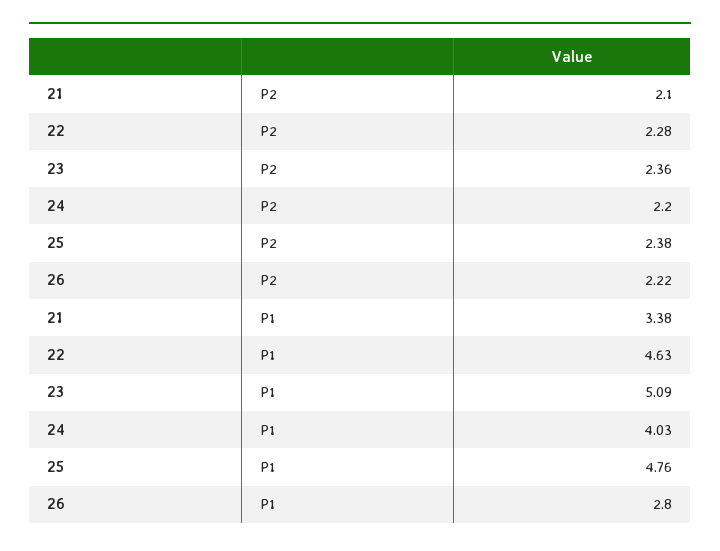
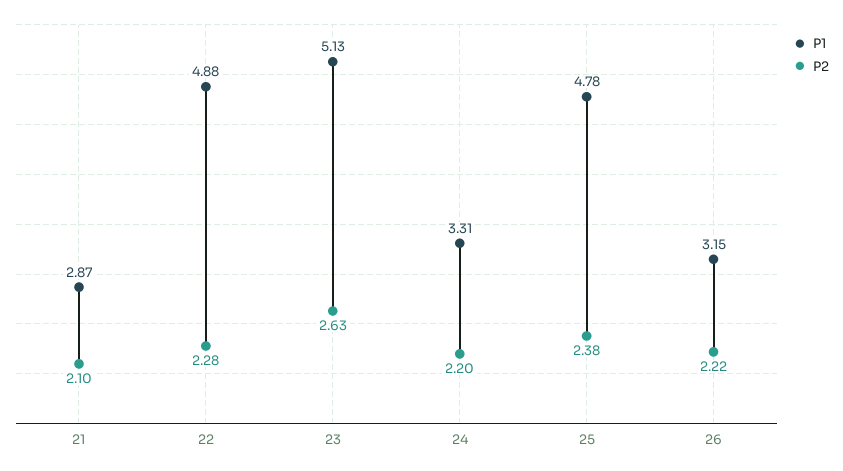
  {
    "P2": {
      "21": 2.1,
      "22": 2.28,
-     "23": 2.36,
+     "23": 2.63,
      "24": 2.2,
      "25": 2.38,
      "26": 2.22
    },
    "P1": {
-     "21": 3.38,
+     "21": 2.87,
-     "22": 4.63,
+     "22": 4.88,
-     "23": 5.09,
+     "23": 5.13,
-     "24": 4.03,
+     "24": 3.31,
-     "25": 4.76,
+     "25": 4.78,
-     "26": 2.8
+     "26": 3.15
    }
  }

